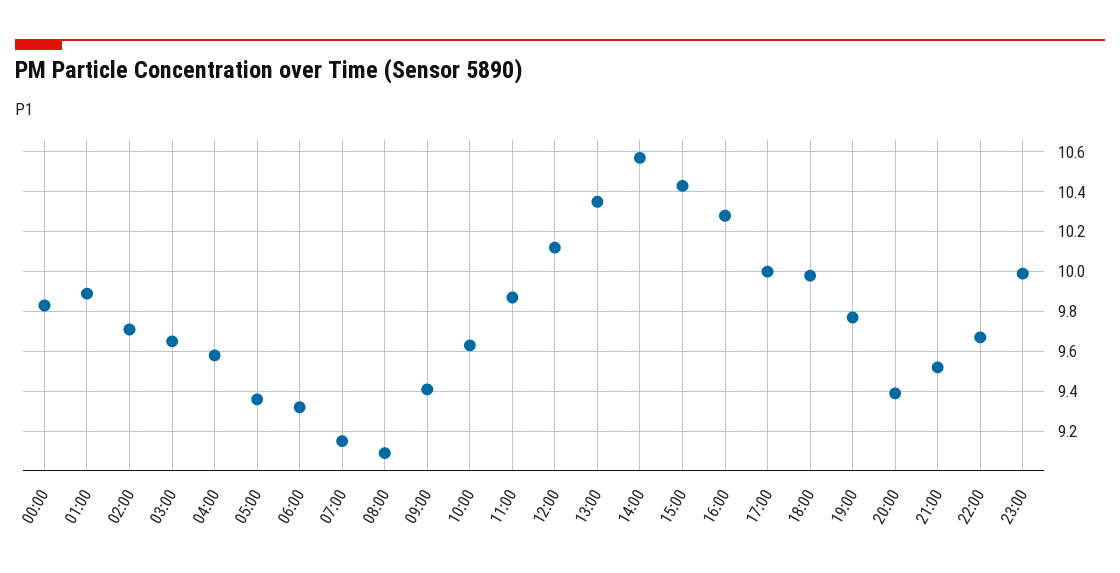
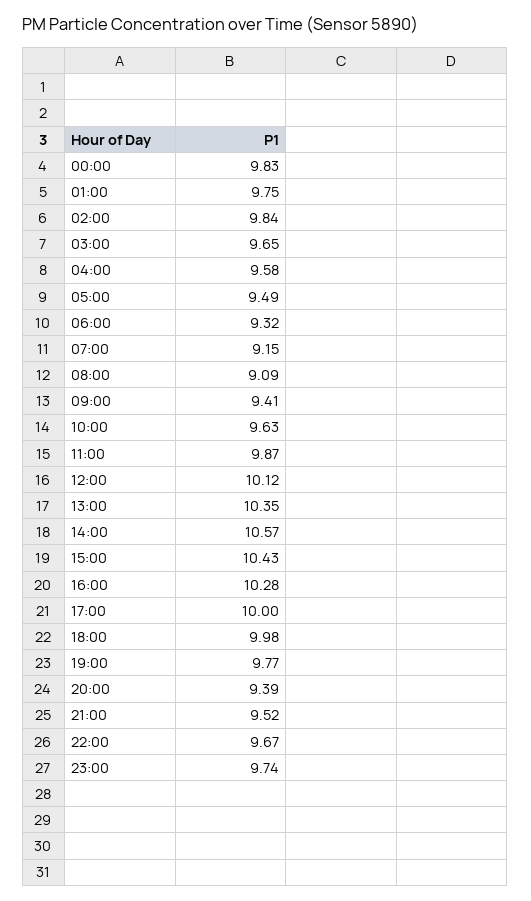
  {
    "00:00": 9.83,
-   "01:00": 9.9,
+   "01:00": 9.75,
-   "02:00": 9.7,
+   "02:00": 9.84,
    "03:00": 9.65,
    "04:00": 9.58,
-   "05:00": 9.35,
+   "05:00": 9.49,
    "06:00": 9.32,
    "07:00": 9.15,
    "08:00": 9.09,
    "09:00": 9.41,
    "10:00": 9.63,
    "11:00": 9.87,
    "12:00": 10.12,
    "13:00": 10.35,
    "14:00": 10.57,
    "15:00": 10.43,
    "16:00": 10.28,
    "17:00": 10,
    "18:00": 9.98,
    "19:00": 9.77,
    "20:00": 9.39,
    "21:00": 9.52,
    "22:00": 9.67,
-   "23:00": 10
+   "23:00": 9.74
  }

